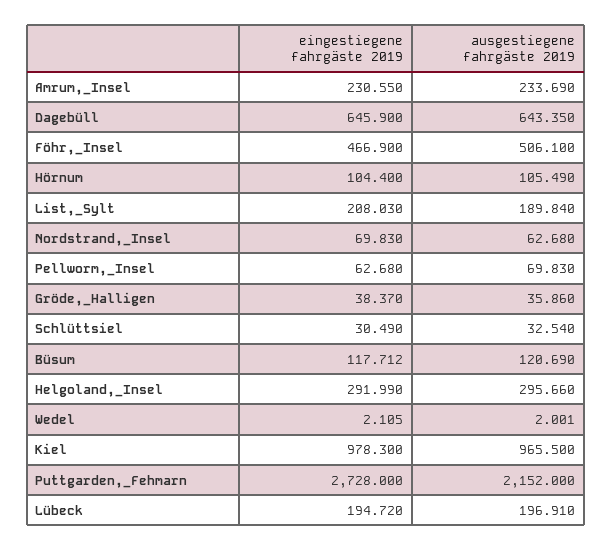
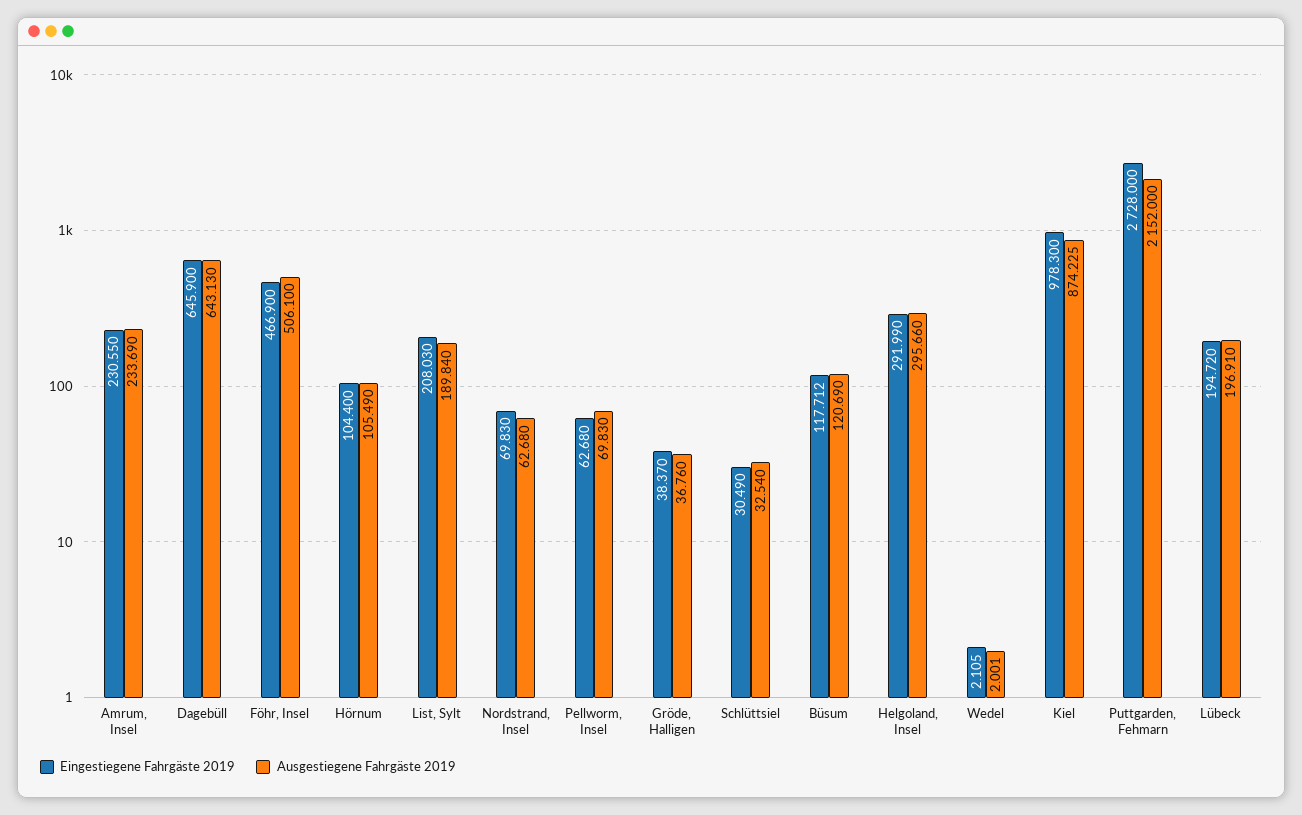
  {
    "eingestiegene fahrgäste 2019": {
      "Amrum,_Insel": 230.55,
      "Dagebüll": 645.9,
      "Föhr,_Insel": 466.9,
      "Hörnum": 104.4,
      "List,_Sylt": 208.03,
      "Nordstrand,_Insel": 69.83,
      "Pellworm,_Insel": 62.68,
      "Gröde,_Halligen": 38.37,
      "Schlüttsiel": 30.49,
      "Büsum": 117.712,
      "Helgoland,_Insel": 291.99,
      "Wedel": 2.105,
      "Kiel": 978.3,
      "Puttgarden,_Fehmarn": 2728,
      "Lübeck": 194.72
    },
    "ausgestiegene fahrgäste 2019": {
      "Amrum,_Insel": 233.69,
-     "Dagebüll": 643.35,
+     "Dagebüll": 643.13,
      "Föhr,_Insel": 506.1,
      "Hörnum": 105.49,
      "List,_Sylt": 189.84,
      "Nordstrand,_Insel": 62.68,
      "Pellworm,_Insel": 69.83,
-     "Gröde,_Halligen": 35.86,
+     "Gröde,_Halligen": 36.76,
      "Schlüttsiel": 32.54,
      "Büsum": 120.69,
      "Helgoland,_Insel": 295.66,
      "Wedel": 2.001,
-     "Kiel": 965.5,
+     "Kiel": 874.225,
      "Puttgarden,_Fehmarn": 2152,
      "Lübeck": 196.91
    }
  }

